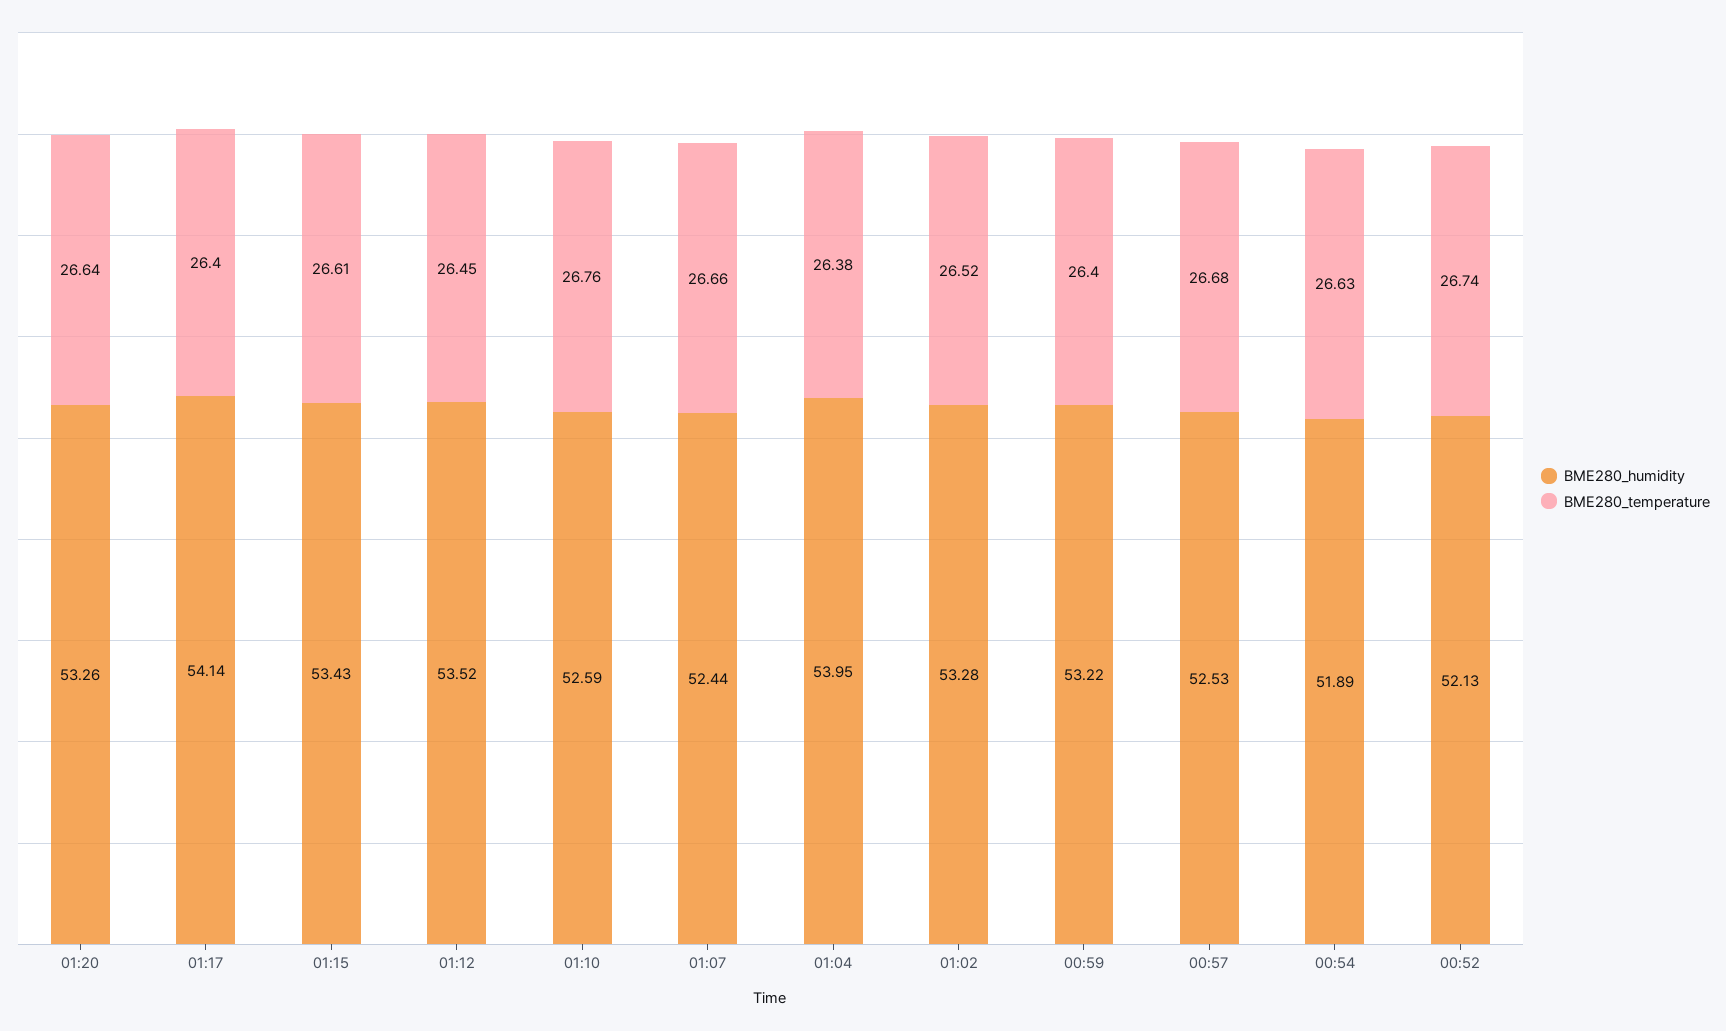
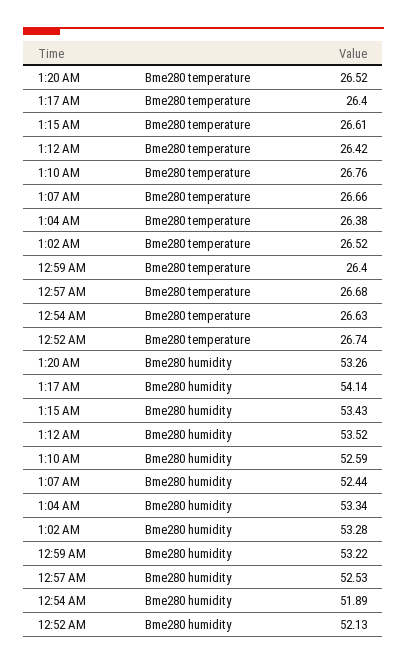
  {
    "BME280_humidity": {
      "01:20": 53.26,
      "01:17": 54.14,
      "01:15": 53.43,
      "01:12": 53.52,
      "01:10": 52.59,
      "01:07": 52.44,
-     "01:04": 53.95,
+     "01:04": 53.34,
      "01:02": 53.28,
      "00:59": 53.22,
      "00:57": 52.53,
      "00:54": 51.89,
      "00:52": 52.13
    },
    "BME280_temperature": {
-     "01:20": 26.64,
+     "01:20": 26.52,
      "01:17": 26.4,
      "01:15": 26.61,
-     "01:12": 26.45,
+     "01:12": 26.42,
      "01:10": 26.76,
      "01:07": 26.66,
      "01:04": 26.38,
      "01:02": 26.52,
      "00:59": 26.4,
      "00:57": 26.68,
      "00:54": 26.63,
      "00:52": 26.74
    }
  }

